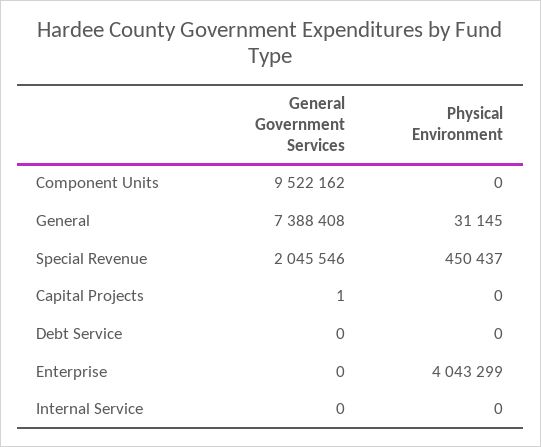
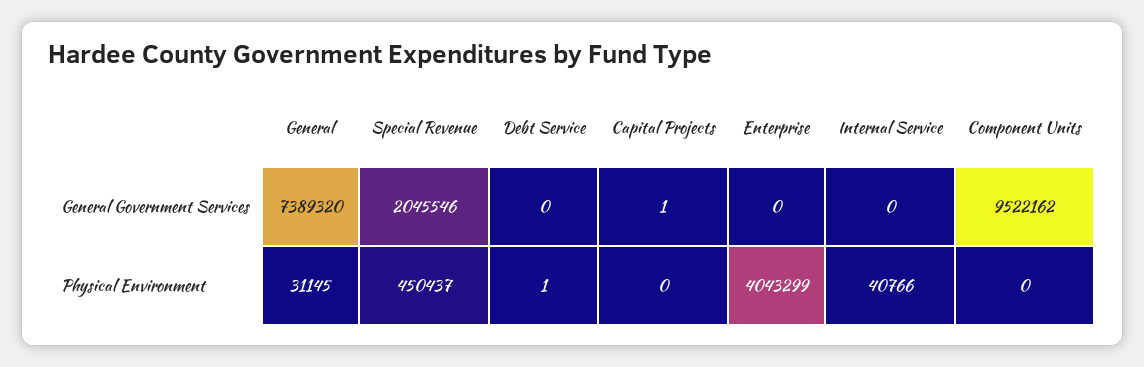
  {
    "General Government Services": {
      "Component Units": 9522162,
-     "General": 7388408,
+     "General": 7389320,
      "Special Revenue": 2045546,
      "Capital Projects": 1,
      "Debt Service": 0,
      "Enterprise": 0,
      "Internal Service": 0
    },
    "Physical Environment": {
      "Component Units": 0,
      "General": 31145,
      "Special Revenue": 450437,
      "Capital Projects": 0,
-     "Debt Service": 0,
+     "Debt Service": 1,
      "Enterprise": 4043299,
-     "Internal Service": 0
+     "Internal Service": 40766
    }
  }

